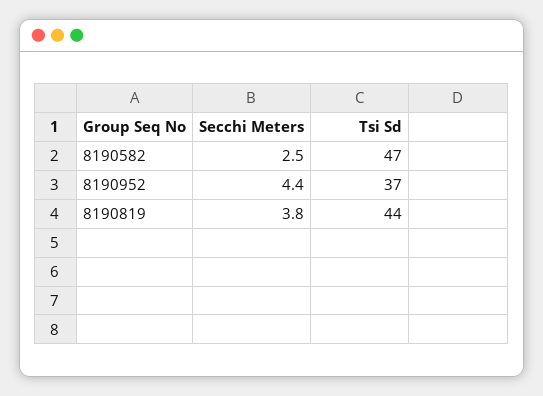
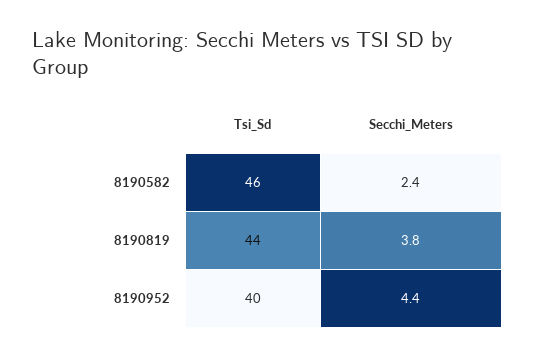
  {
    "Secchi Meters": {
-     "8190582": 2.5,
+     "8190582": 2.4,
      "8190952": 4.4,
      "8190819": 3.8
    },
    "Tsi Sd": {
-     "8190582": 47,
+     "8190582": 46,
-     "8190952": 37,
+     "8190952": 40,
      "8190819": 44
    }
  }

